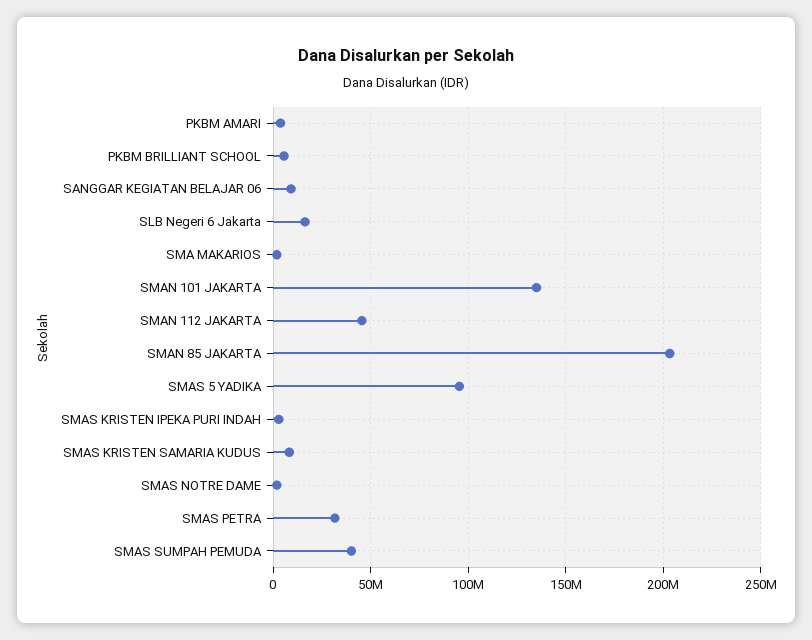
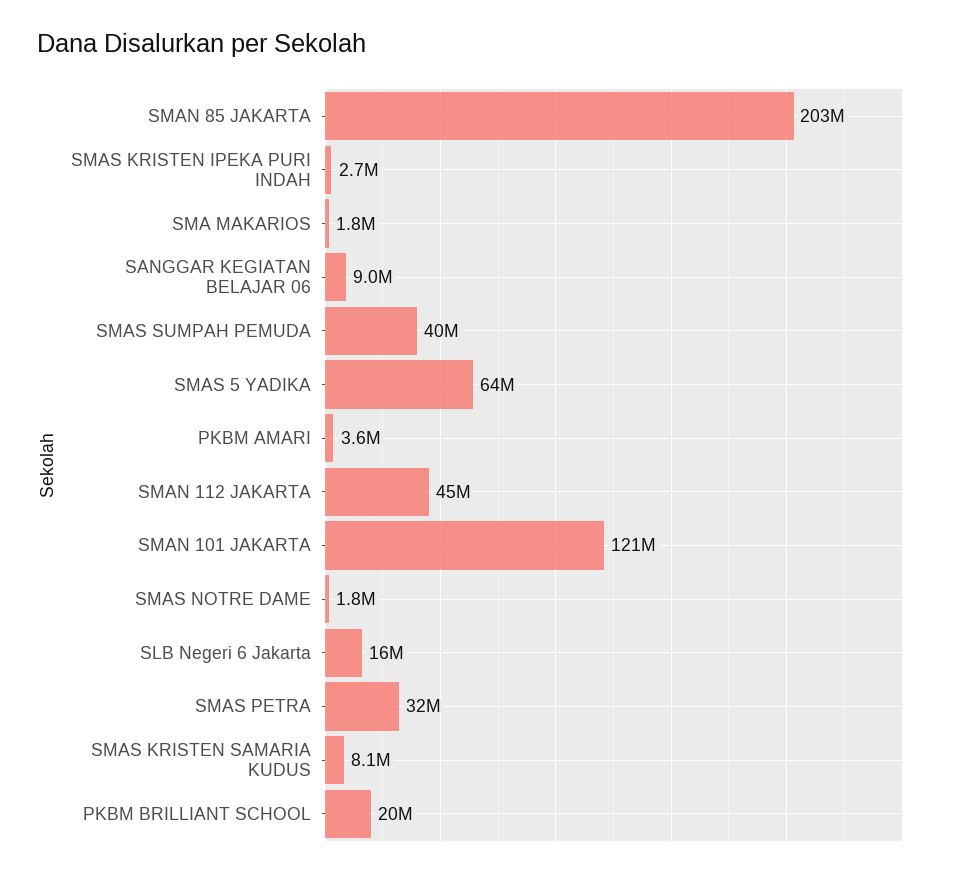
  {
    "PKBM AMARI": 3600000,
-   "PKBM BRILLIANT SCHOOL": 5000000,
+   "PKBM BRILLIANT SCHOOL": 20000000,
    "SANGGAR KEGIATAN BELAJAR 06": 9000000,
    "SLB Negeri 6 Jakarta": 16000000,
    "SMA MAKARIOS": 1800000,
-   "SMAN 101 JAKARTA": 135000000,
+   "SMAN 101 JAKARTA": 121000000,
    "SMAN 112 JAKARTA": 45000000,
    "SMAN 85 JAKARTA": 203000000,
-   "SMAS 5 YADIKA": 95000000,
+   "SMAS 5 YADIKA": 64000000,
    "SMAS KRISTEN IPEKA PURI INDAH": 2700000,
    "SMAS KRISTEN SAMARIA KUDUS": 8100000,
    "SMAS NOTRE DAME": 1800000,
    "SMAS PETRA": 32000000,
    "SMAS SUMPAH PEMUDA": 40000000
  }

